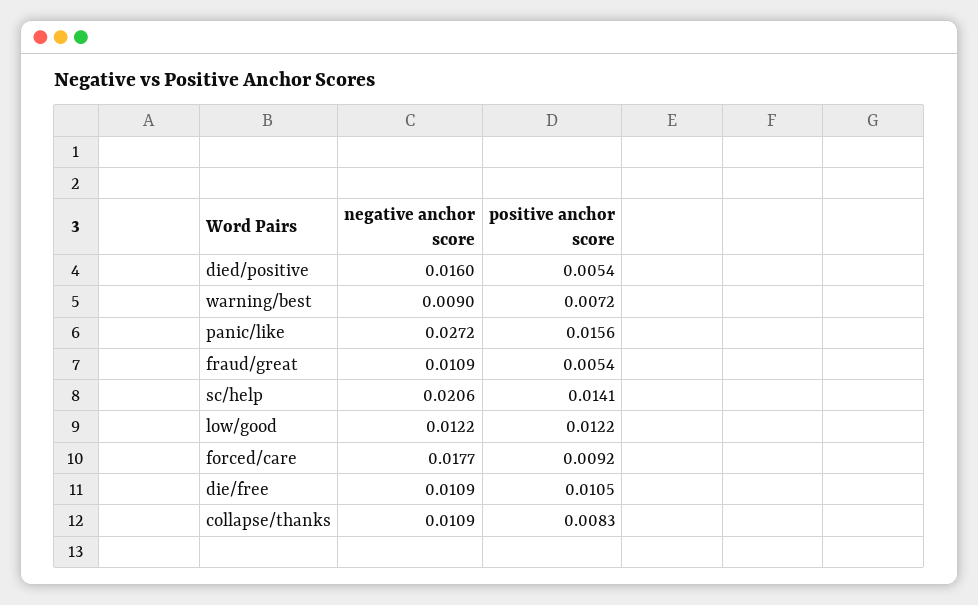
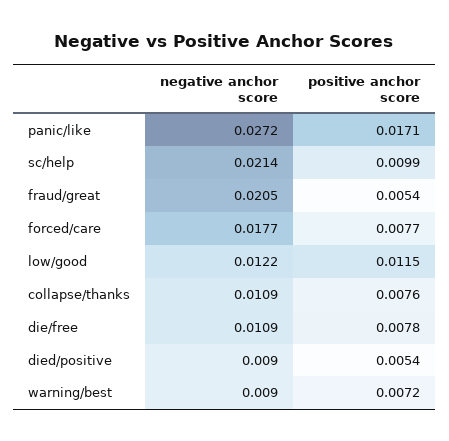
  {
    "negative anchor score": {
-     "died/positive": 0.016,
+     "died/positive": 0.009,
      "warning/best": 0.009,
      "panic/like": 0.0272,
-     "fraud/great": 0.0109,
+     "fraud/great": 0.0205,
-     "sc/help": 0.0206,
+     "sc/help": 0.0214,
      "low/good": 0.0122,
      "forced/care": 0.0177,
      "die/free": 0.0109,
      "collapse/thanks": 0.0109
    },
    "positive anchor score": {
      "died/positive": 0.0054,
      "warning/best": 0.0072,
-     "panic/like": 0.0156,
+     "panic/like": 0.0171,
      "fraud/great": 0.0054,
-     "sc/help": 0.0141,
+     "sc/help": 0.0099,
-     "low/good": 0.0122,
+     "low/good": 0.0115,
-     "forced/care": 0.0092,
+     "forced/care": 0.0077,
-     "die/free": 0.0105,
+     "die/free": 0.0078,
-     "collapse/thanks": 0.0083
+     "collapse/thanks": 0.0076
    }
  }

